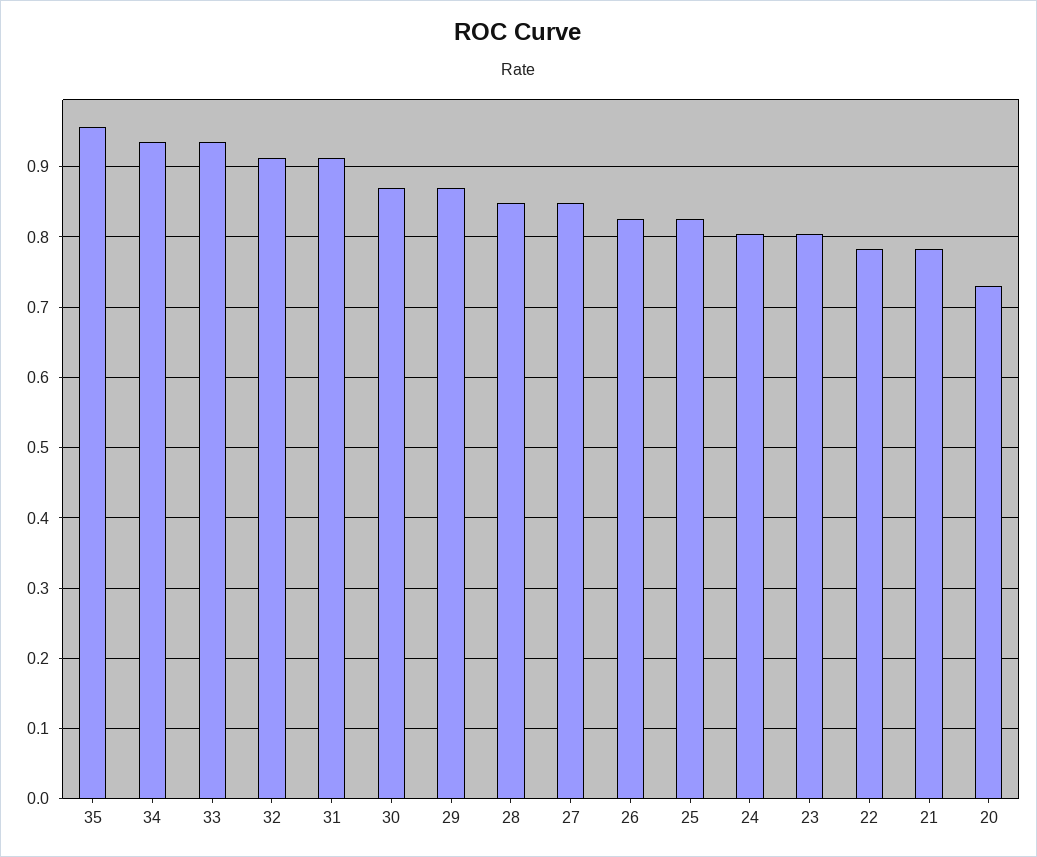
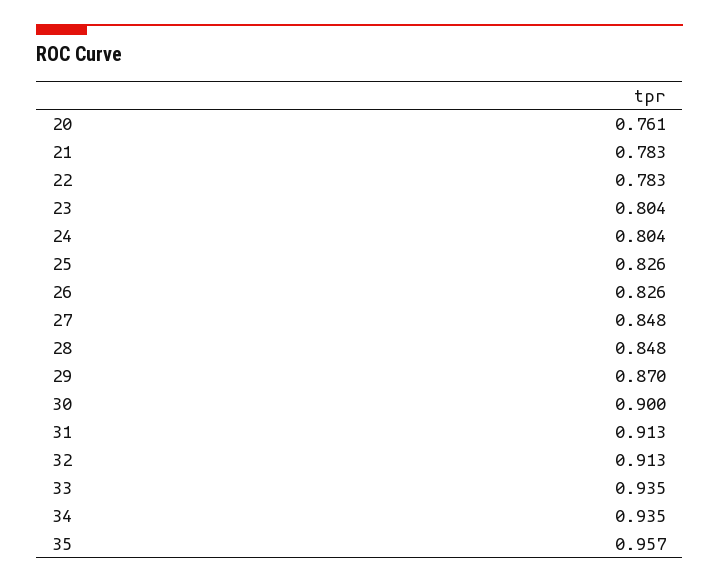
  {
    "35": 0.957,
    "34": 0.935,
    "33": 0.935,
    "32": 0.913,
    "31": 0.913,
-   "30": 0.87,
+   "30": 0.9,
    "29": 0.87,
    "28": 0.848,
    "27": 0.848,
    "26": 0.826,
    "25": 0.826,
    "24": 0.804,
    "23": 0.804,
    "22": 0.783,
    "21": 0.783,
-   "20": 0.73
+   "20": 0.761
  }

